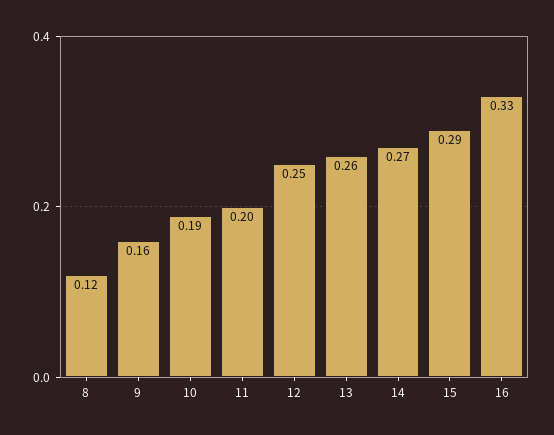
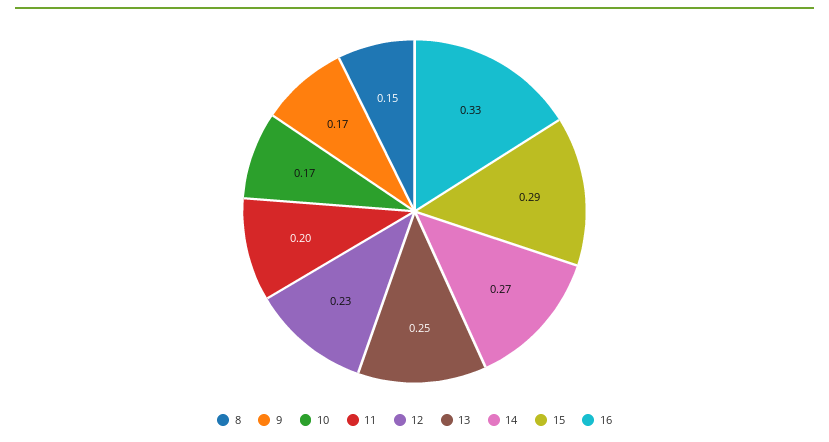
  {
-   "8": 0.12,
+   "8": 0.15,
-   "9": 0.16,
+   "9": 0.17,
-   "10": 0.19,
+   "10": 0.17,
    "11": 0.2,
-   "12": 0.25,
+   "12": 0.23,
-   "13": 0.26,
+   "13": 0.25,
    "14": 0.27,
    "15": 0.29,
    "16": 0.33
  }

